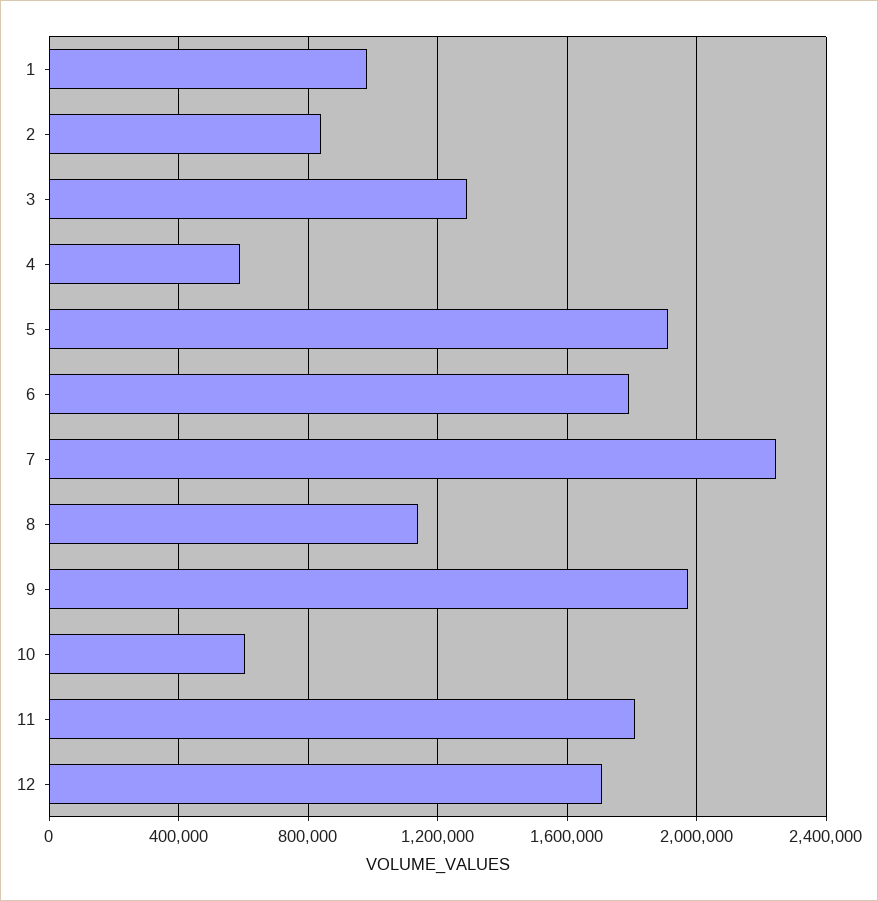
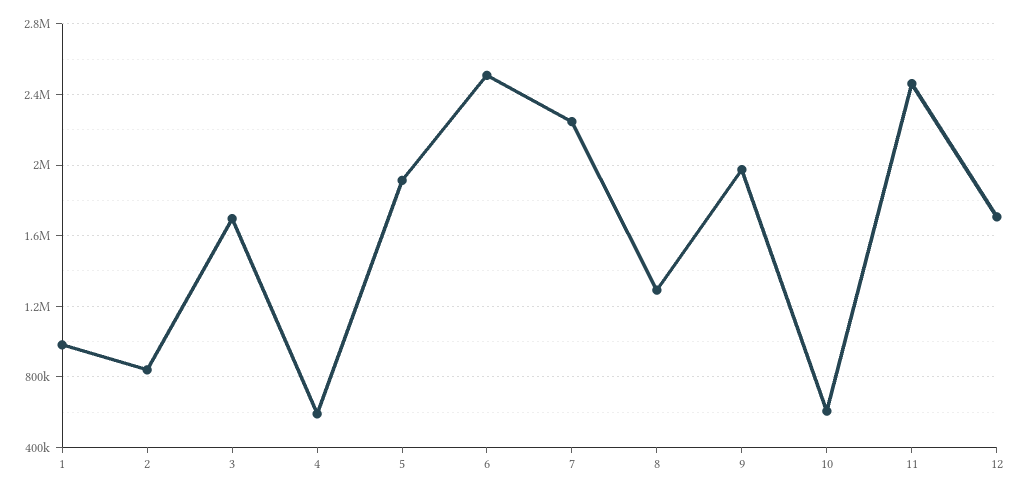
  {
    "1": 1000000,
    "2": 850000,
-   "3": 1300000,
+   "3": 1700000,
    "4": 600000,
    "5": 1900000,
-   "6": 1800000,
+   "6": 2500000,
    "7": 2250000,
-   "8": 1150000,
+   "8": 1300000,
    "9": 1950000,
    "10": 600000,
-   "11": 1800000,
+   "11": 2450000,
    "12": 1700000
  }

